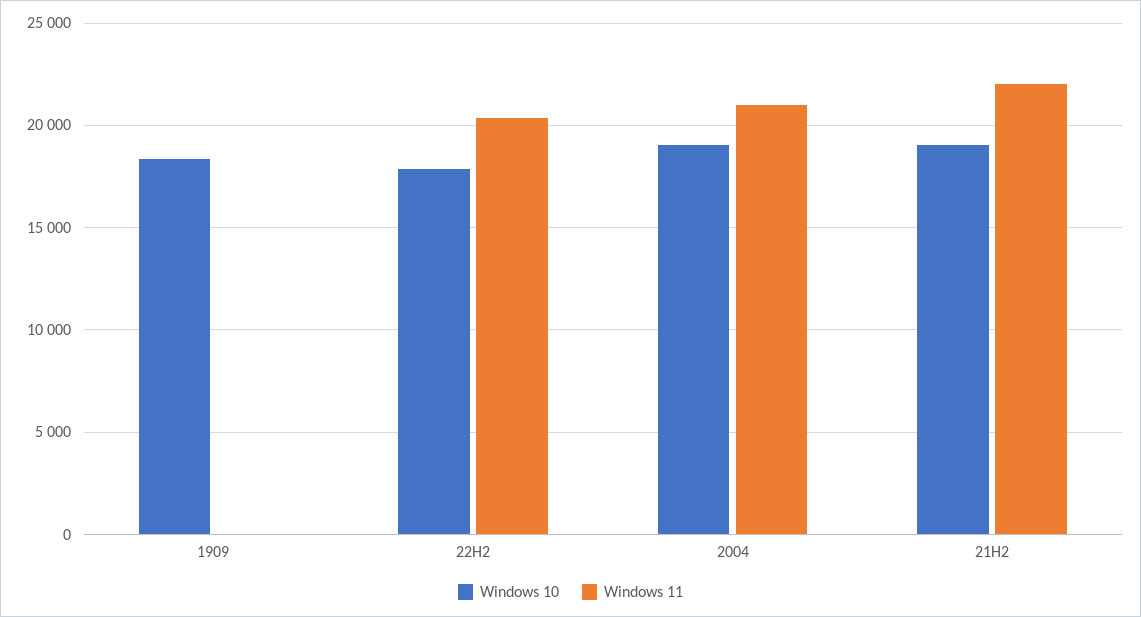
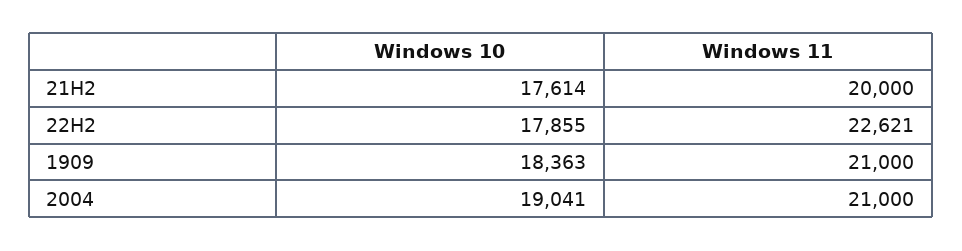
  {
    "Windows 10": {
      "1909": 18363,
      "22H2": 17855,
      "2004": 19041,
-     "21H2": 19000
+     "21H2": 17614
    },
    "Windows 11": {
-     "1909": 0,
+     "1909": 21000,
-     "22H2": 20500,
+     "22H2": 22621,
      "2004": 21000,
-     "21H2": 22000
+     "21H2": 20000
    }
  }

